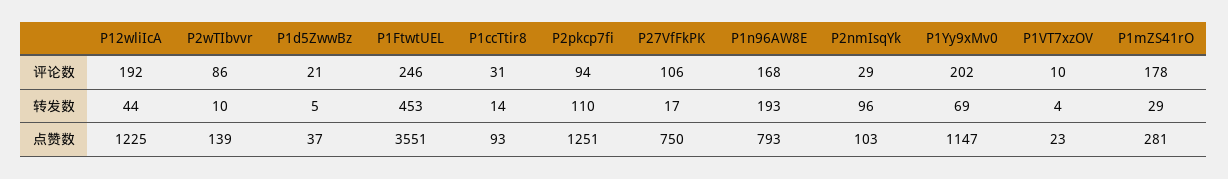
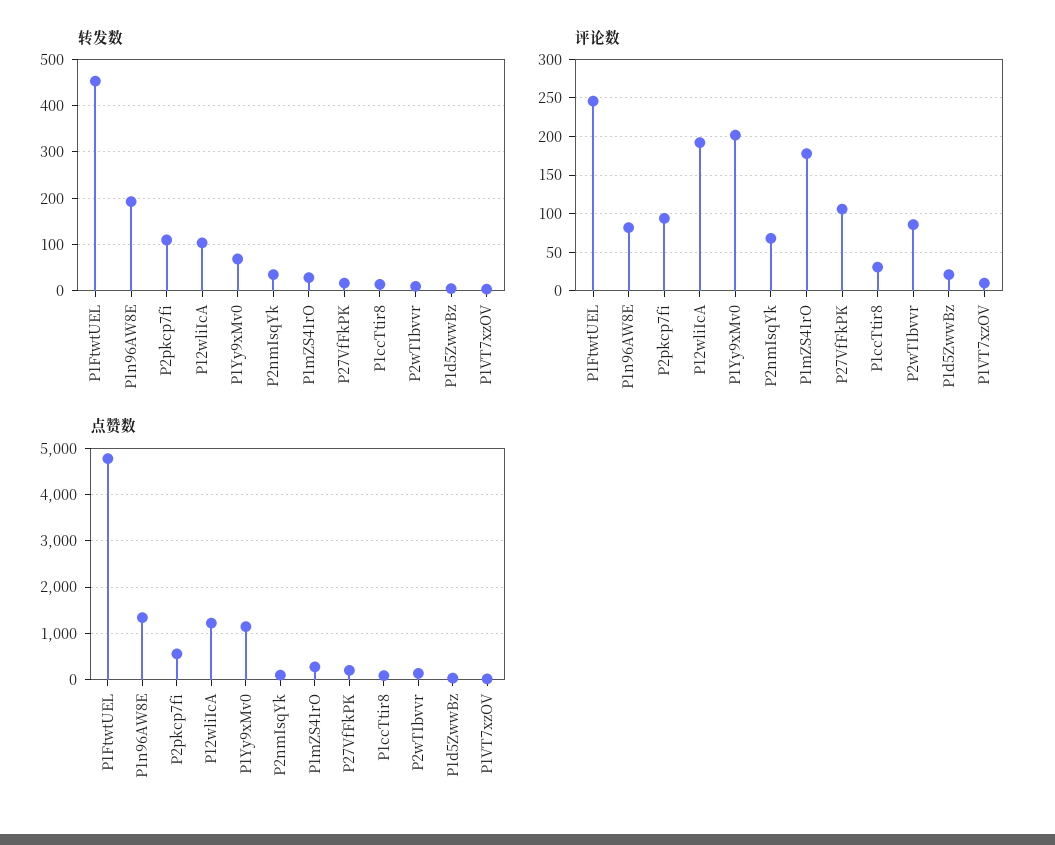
  {
    "评论数": {
      "P12wliIcA": 192,
      "P2wTIbvvr": 86,
      "P1d5ZwwBz": 21,
      "P1FtwtUEL": 246,
      "P1ccTtir8": 31,
      "P2pkcp7fi": 94,
      "P27VfFkPK": 106,
-     "P1n96AW8E": 168,
+     "P1n96AW8E": 80,
-     "P2nmIsqYk": 29,
+     "P2nmIsqYk": 70,
      "P1Yy9xMv0": 202,
      "P1VT7xzOV": 10,
      "P1mZS41rO": 178
    },
    "转发数": {
-     "P12wliIcA": 44,
+     "P12wliIcA": 100,
      "P2wTIbvvr": 10,
      "P1d5ZwwBz": 5,
      "P1FtwtUEL": 453,
      "P1ccTtir8": 14,
      "P2pkcp7fi": 110,
      "P27VfFkPK": 17,
      "P1n96AW8E": 193,
-     "P2nmIsqYk": 96,
+     "P2nmIsqYk": 40,
      "P1Yy9xMv0": 69,
      "P1VT7xzOV": 4,
      "P1mZS41rO": 29
    },
    "点赞数": {
      "P12wliIcA": 1225,
      "P2wTIbvvr": 139,
      "P1d5ZwwBz": 37,
-     "P1FtwtUEL": 3551,
+     "P1FtwtUEL": 4800,
      "P1ccTtir8": 93,
-     "P2pkcp7fi": 1251,
+     "P2pkcp7fi": 600,
-     "P27VfFkPK": 750,
+     "P27VfFkPK": 200,
-     "P1n96AW8E": 793,
+     "P1n96AW8E": 1400,
      "P2nmIsqYk": 103,
      "P1Yy9xMv0": 1147,
      "P1VT7xzOV": 23,
      "P1mZS41rO": 281
    }
  }

